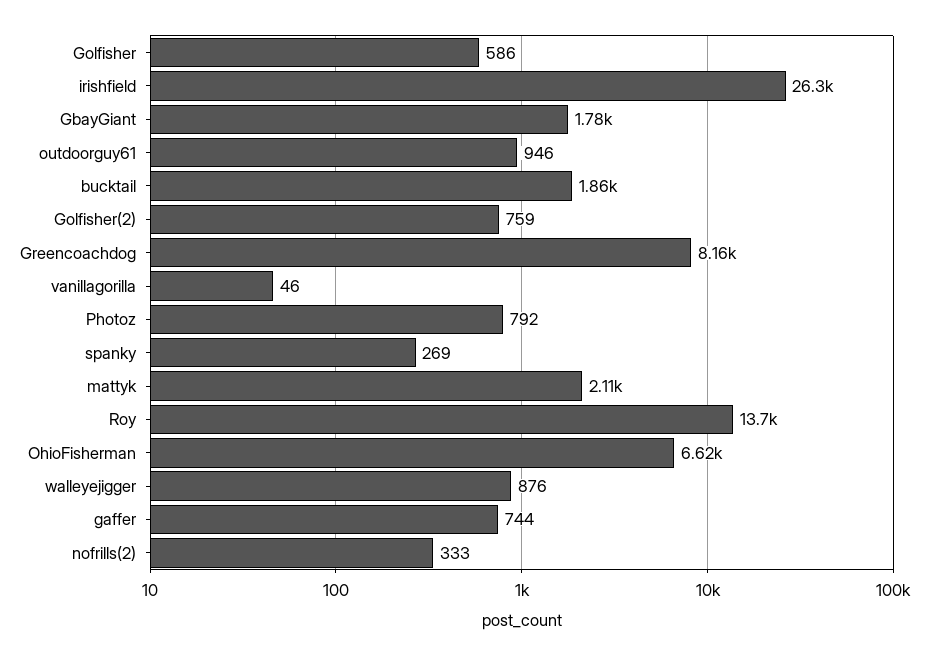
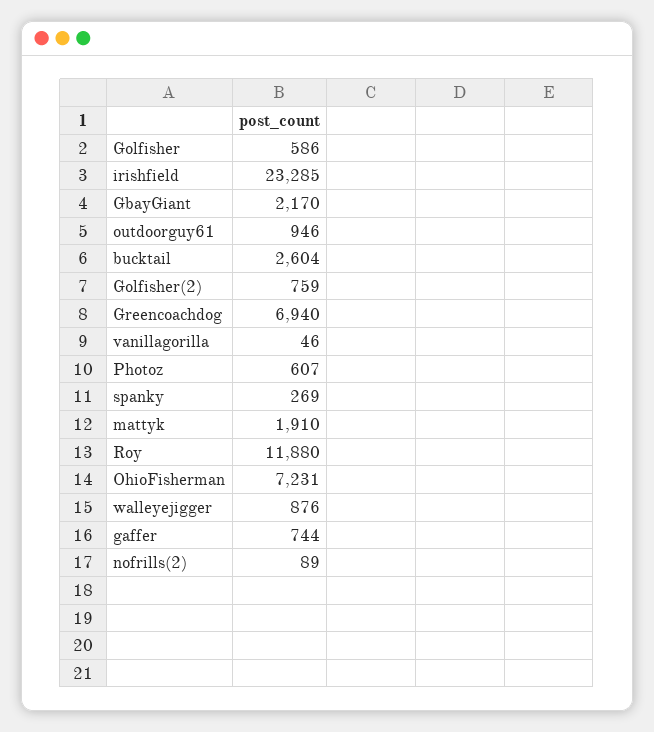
  {
    "Golfisher": 586,
-   "irishfield": 26300,
+   "irishfield": 23285,
-   "GbayGiant": 1780,
+   "GbayGiant": 2170,
    "outdoorguy61": 946,
-   "bucktail": 1860,
+   "bucktail": 2604,
    "Golfisher(2)": 759,
-   "Greencoachdog": 8160,
+   "Greencoachdog": 6940,
    "vanillagorilla": 46,
-   "Photoz": 792,
+   "Photoz": 607,
    "spanky": 269,
-   "mattyk": 2110,
+   "mattyk": 1910,
-   "Roy": 13700,
+   "Roy": 11880,
-   "OhioFisherman": 6620,
+   "OhioFisherman": 7231,
    "walleyejigger": 876,
    "gaffer": 744,
-   "nofrills(2)": 333
+   "nofrills(2)": 89
  }

